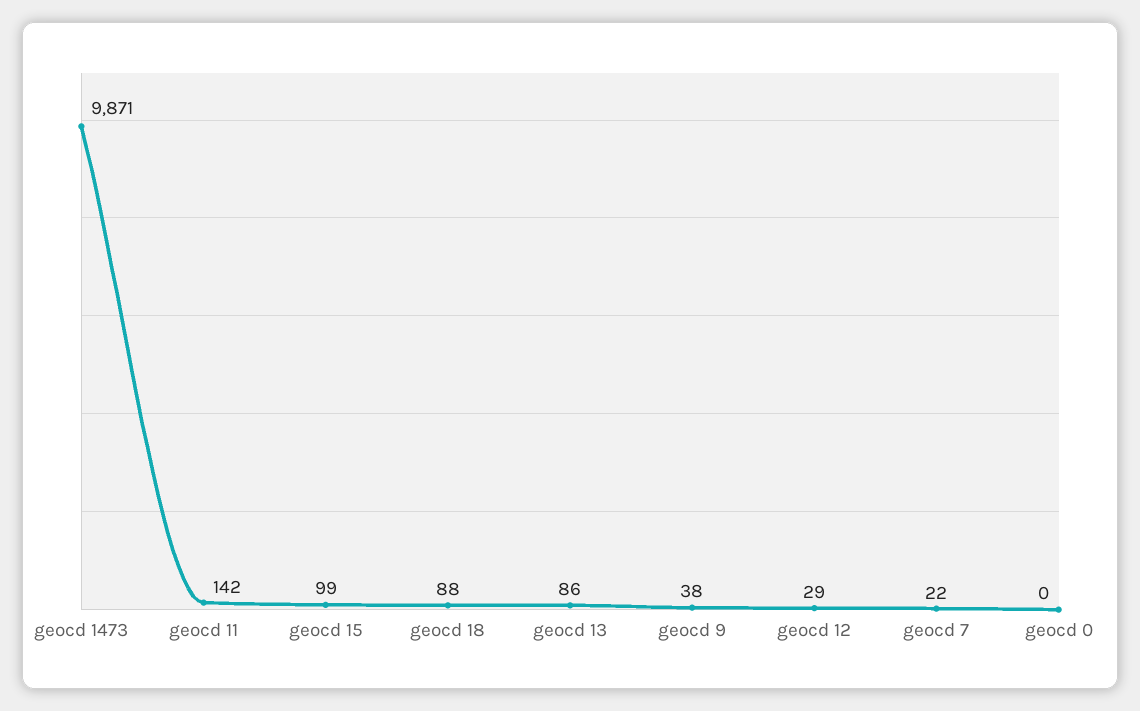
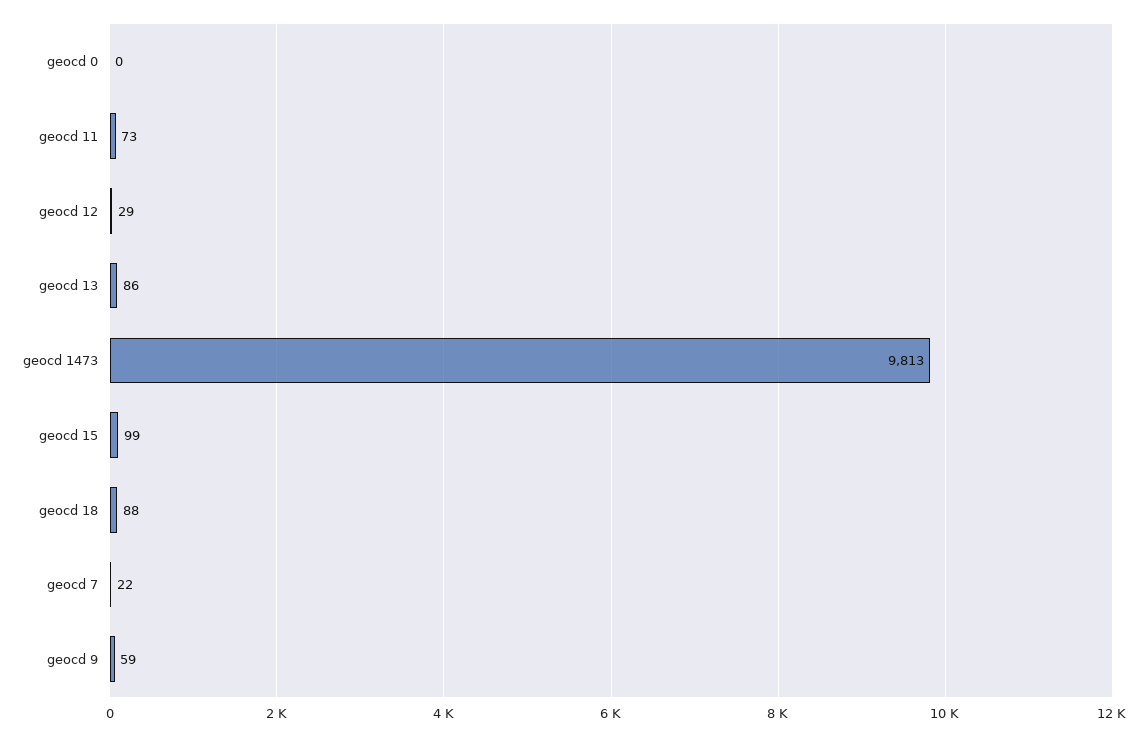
  {
-   "geocd 1473": 9871,
+   "geocd 1473": 9813,
-   "geocd 11": 142,
+   "geocd 11": 73,
    "geocd 15": 99,
    "geocd 18": 88,
    "geocd 13": 86,
-   "geocd 9": 38,
+   "geocd 9": 59,
    "geocd 12": 29,
    "geocd 7": 22,
    "geocd 0": 0
  }

